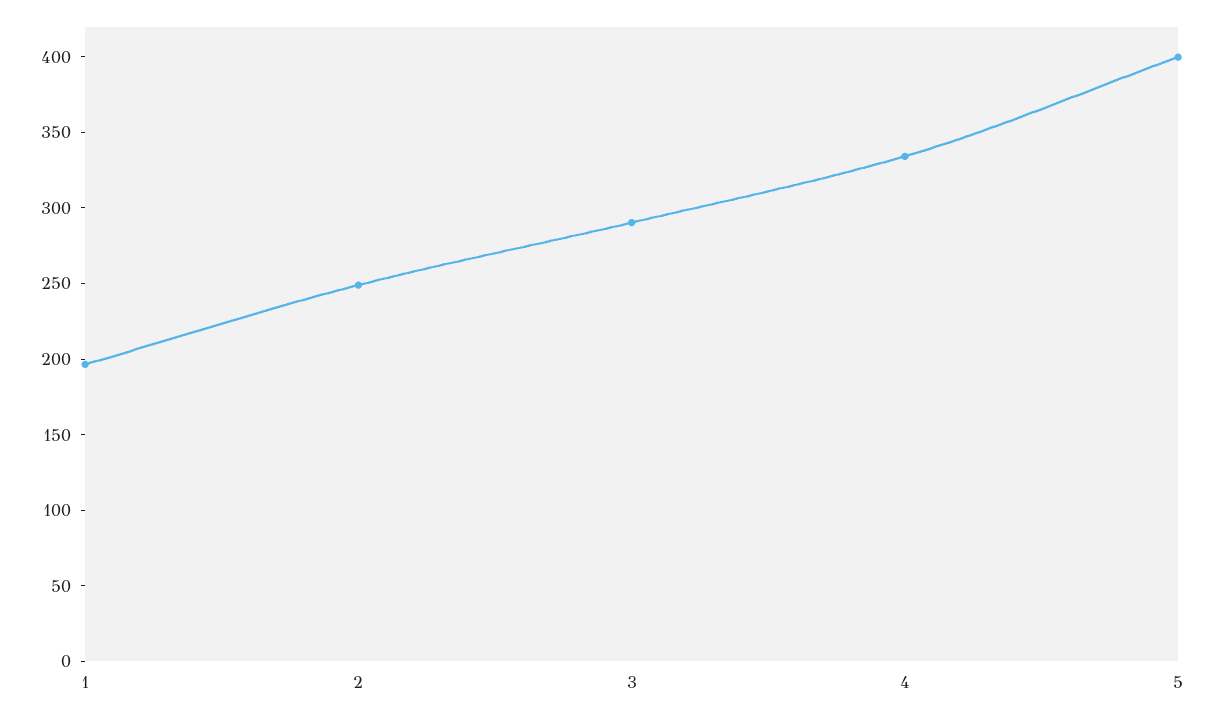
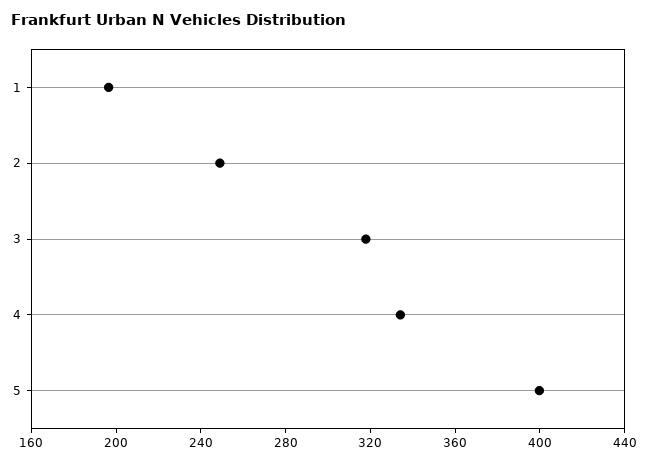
  {
    "1": 200,
    "2": 250,
-   "3": 290,
+   "3": 320,
    "4": 330,
    "5": 400
  }

